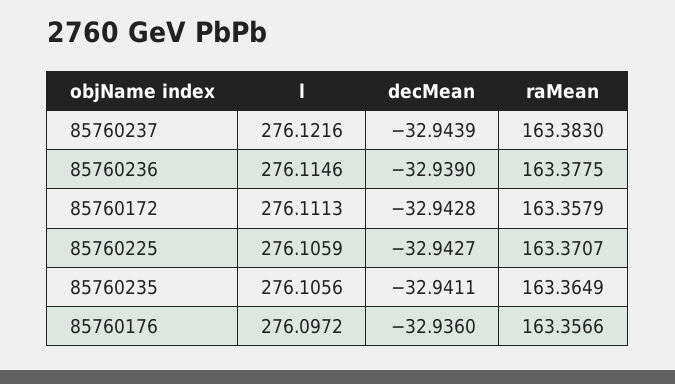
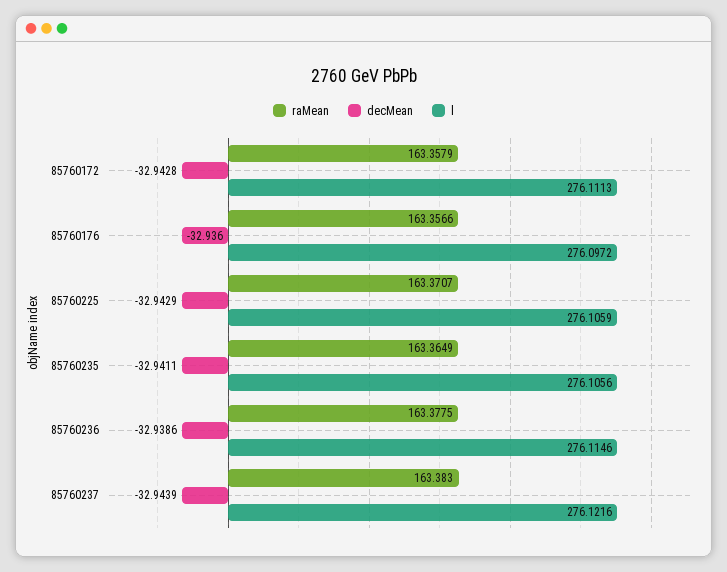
  {
    "l": {
      "85760237": 276.1216,
      "85760236": 276.1146,
      "85760172": 276.1113,
      "85760225": 276.1059,
      "85760235": 276.1056,
      "85760176": 276.0972
    },
    "decMean": {
      "85760237": -32.9439,
-     "85760236": -32.939,
+     "85760236": -32.9386,
      "85760172": -32.9428,
-     "85760225": -32.9427,
+     "85760225": -32.9429,
      "85760235": -32.9411,
      "85760176": -32.936
    },
    "raMean": {
      "85760237": 163.383,
      "85760236": 163.3775,
      "85760172": 163.3579,
      "85760225": 163.3707,
      "85760235": 163.3649,
      "85760176": 163.3566
    }
  }

